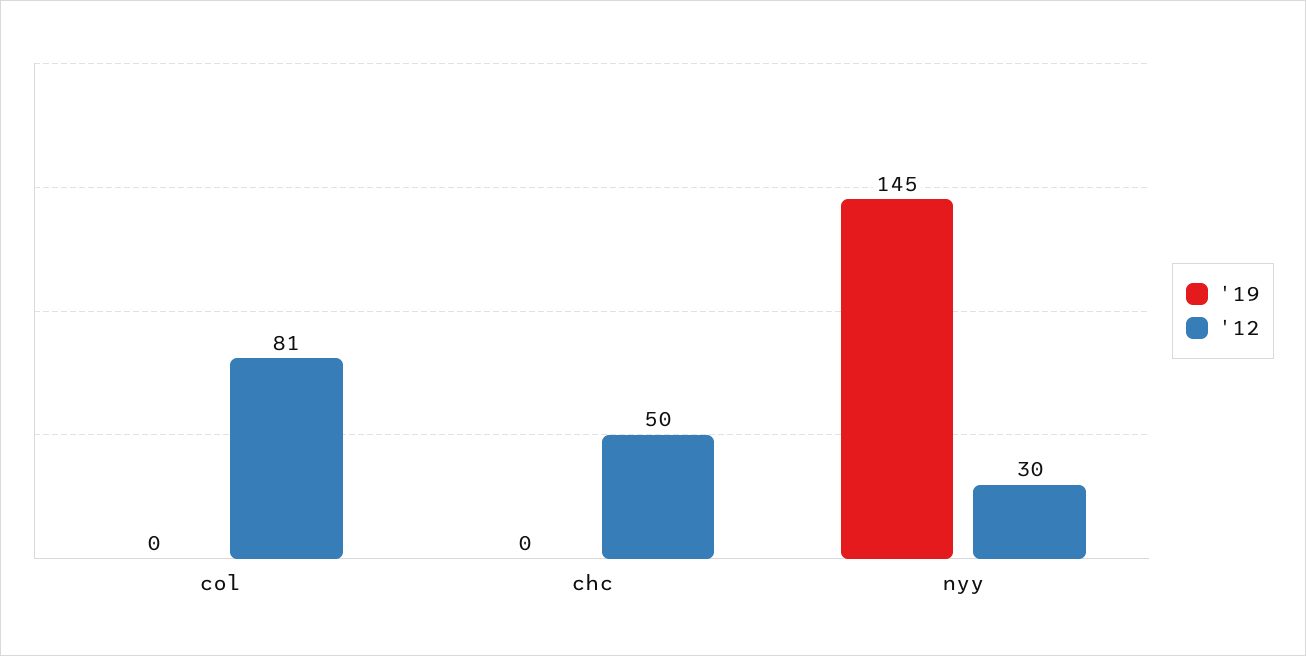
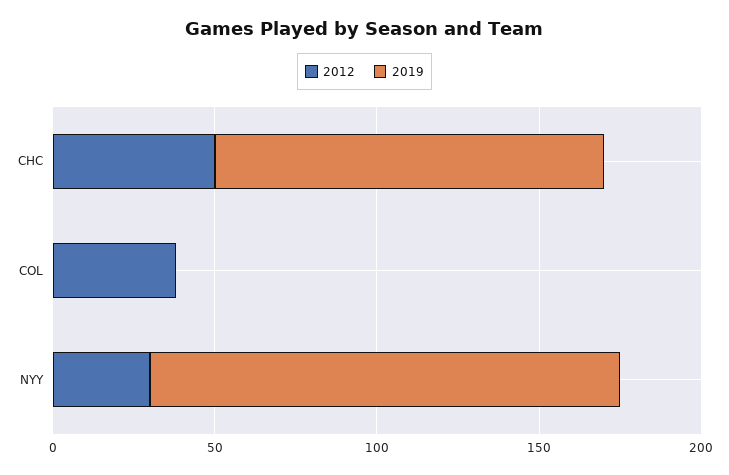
  {
    "'19": {
      "col": 0,
-     "chc": 0,
+     "chc": 120,
      "nyy": 145
    },
    "'12": {
-     "col": 81,
+     "col": 40,
      "chc": 50,
      "nyy": 30
    }
  }

